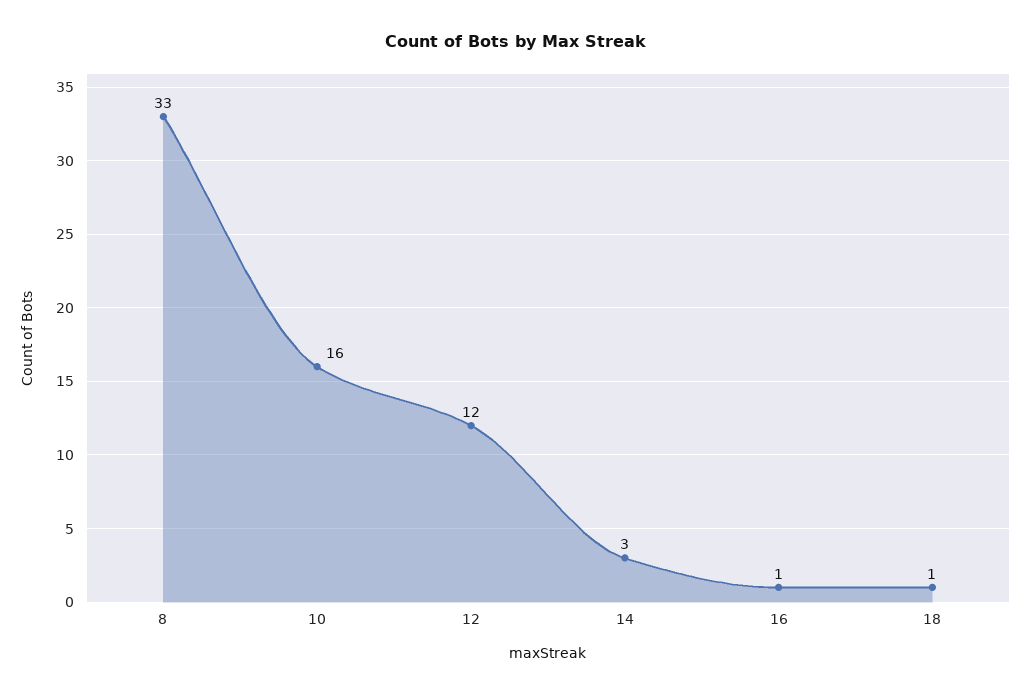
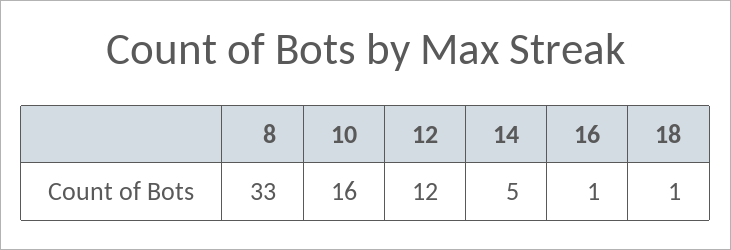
  {
    "8": 33,
    "10": 16,
    "12": 12,
-   "14": 3,
+   "14": 5,
    "16": 1,
    "18": 1
  }

